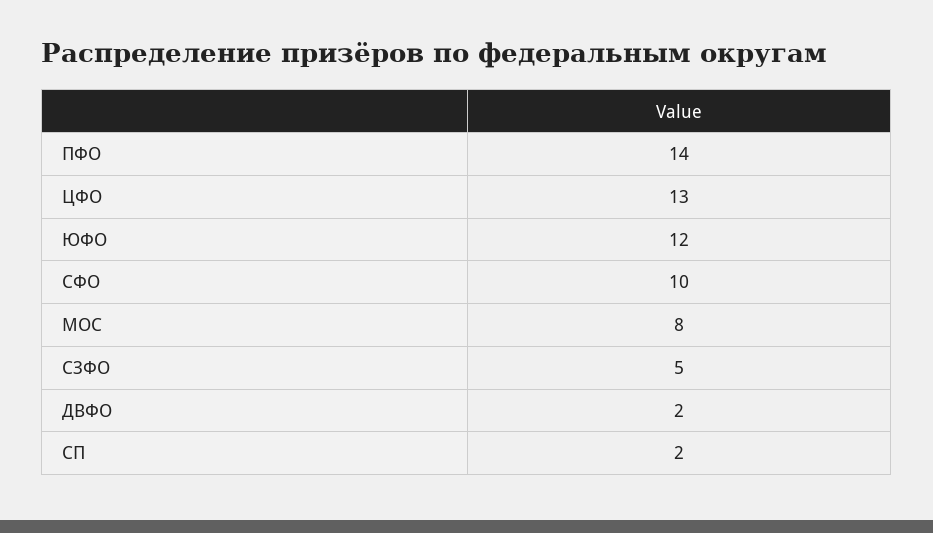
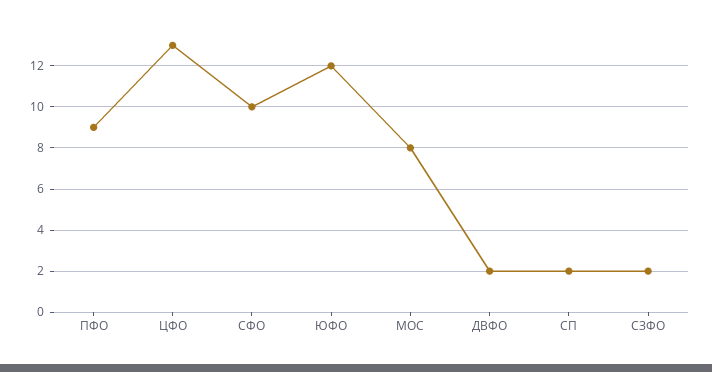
  {
-   "ПФО": 14,
+   "ПФО": 9,
    "ЦФО": 13,
    "ЮФО": 12,
    "СФО": 10,
    "МОС": 8,
-   "СЗФО": 5,
+   "СЗФО": 2,
    "ДВФО": 2,
    "СП": 2
  }

